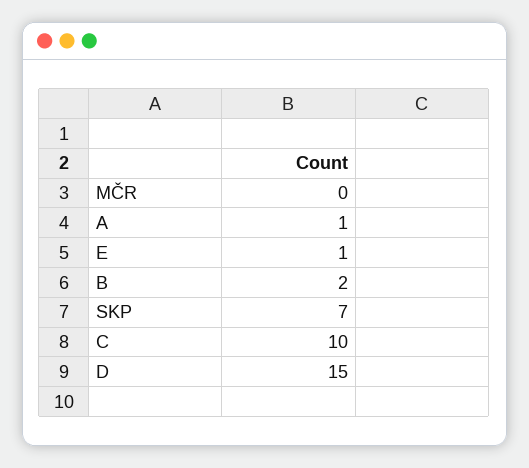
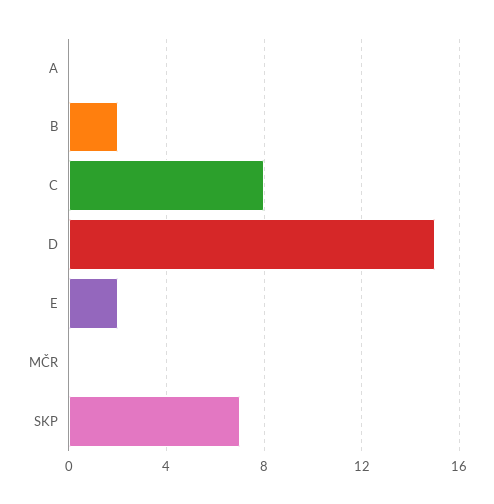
  {
    "MČR": 0,
-   "A": 1,
+   "A": 0,
-   "E": 1,
+   "E": 2,
    "B": 2,
    "SKP": 7,
-   "C": 10,
+   "C": 8,
    "D": 15
  }

